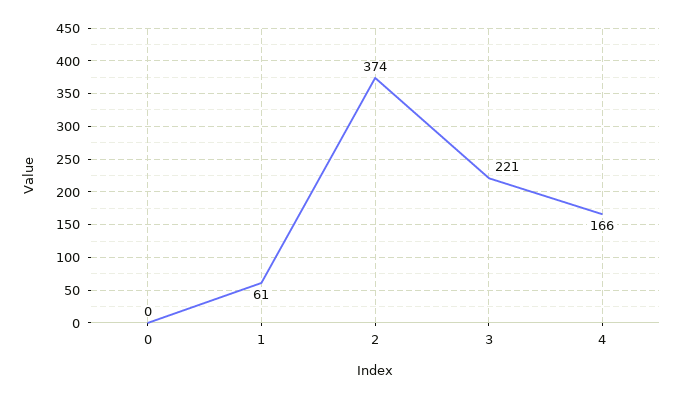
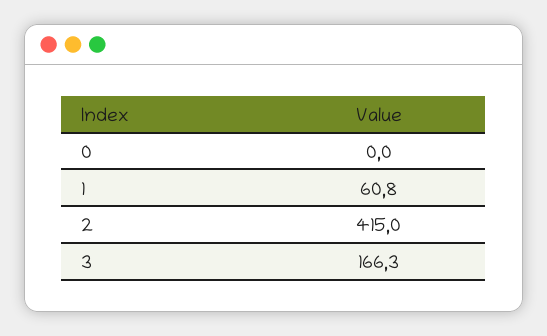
  {
    "0": 0,
    "1": 60.8,
-   "2": 374,
+   "2": 415,
-   "3": 221,
+   "3": 166.3
-   "4": 166
  }

